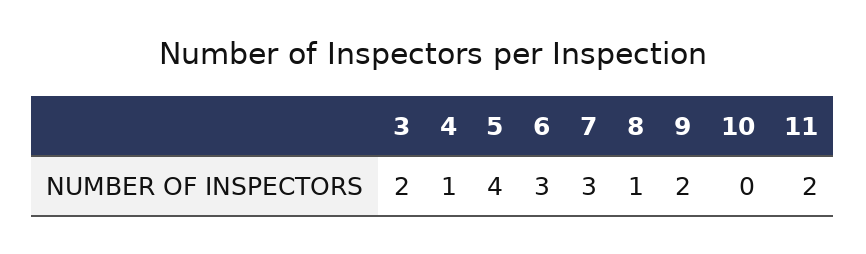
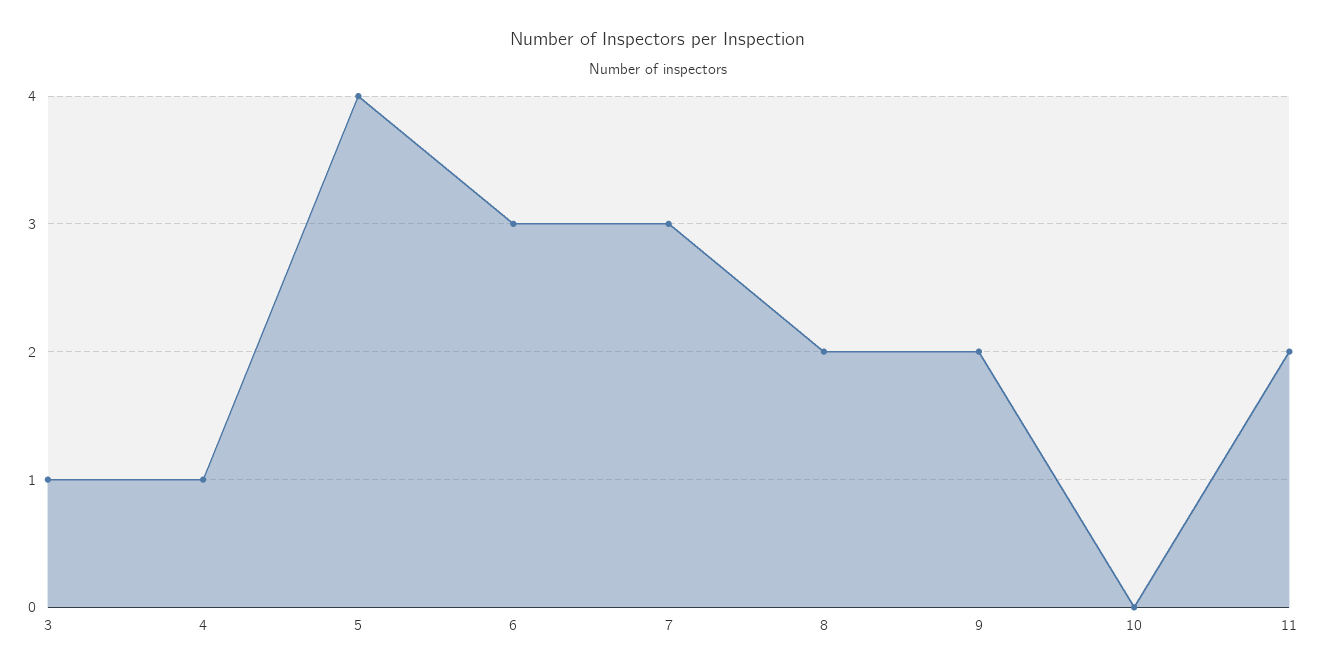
  {
-   "3": 2,
+   "3": 1,
    "4": 1,
    "5": 4,
    "6": 3,
    "7": 3,
-   "8": 1,
+   "8": 2,
    "9": 2,
    "10": 0,
    "11": 2
  }

